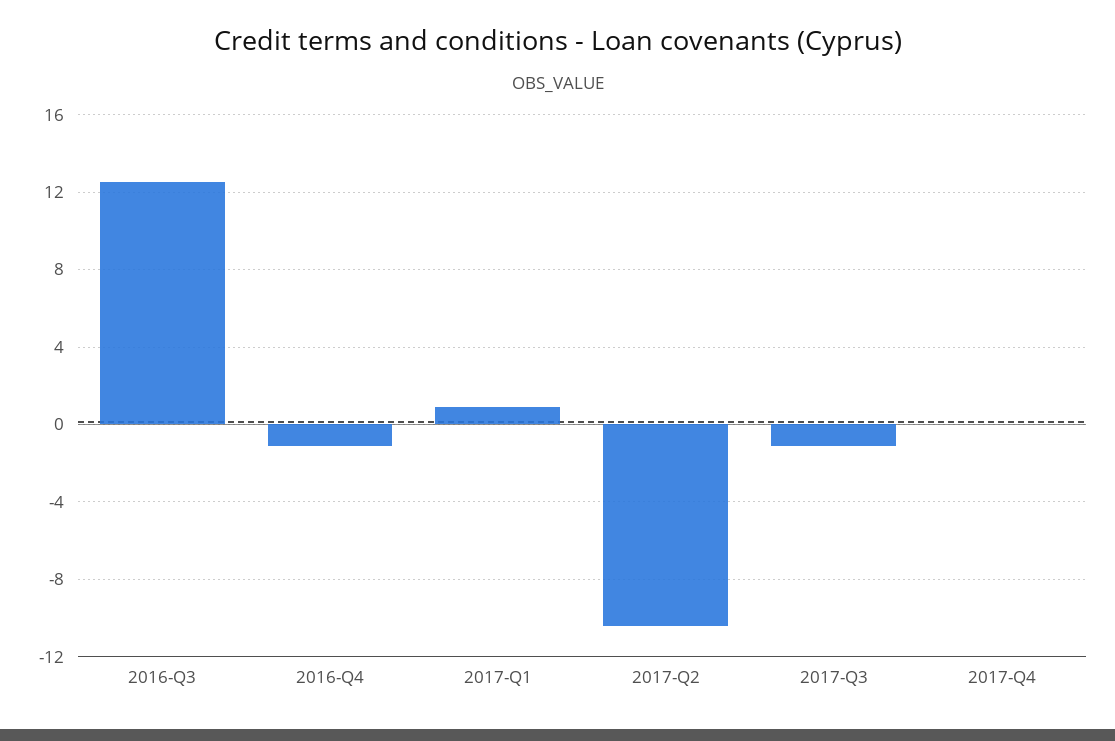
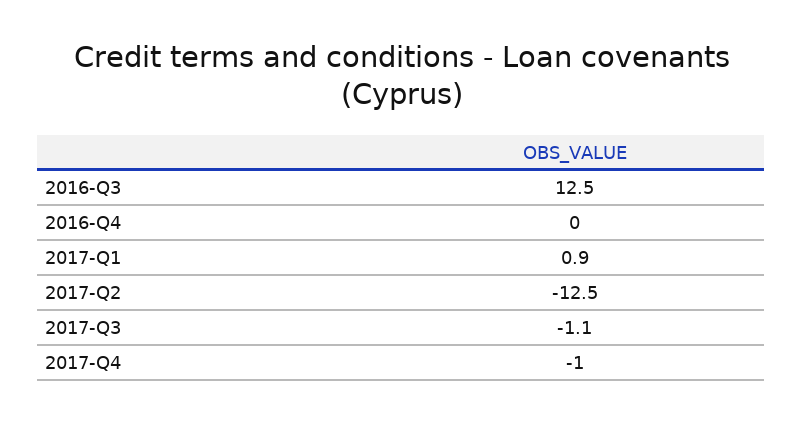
  {
    "2016-Q3": 12.5,
-   "2016-Q4": -1,
+   "2016-Q4": 0,
    "2017-Q1": 0.9,
-   "2017-Q2": -10.5,
+   "2017-Q2": -12.5,
    "2017-Q3": -1.1,
-   "2017-Q4": 0
+   "2017-Q4": -1
  }

